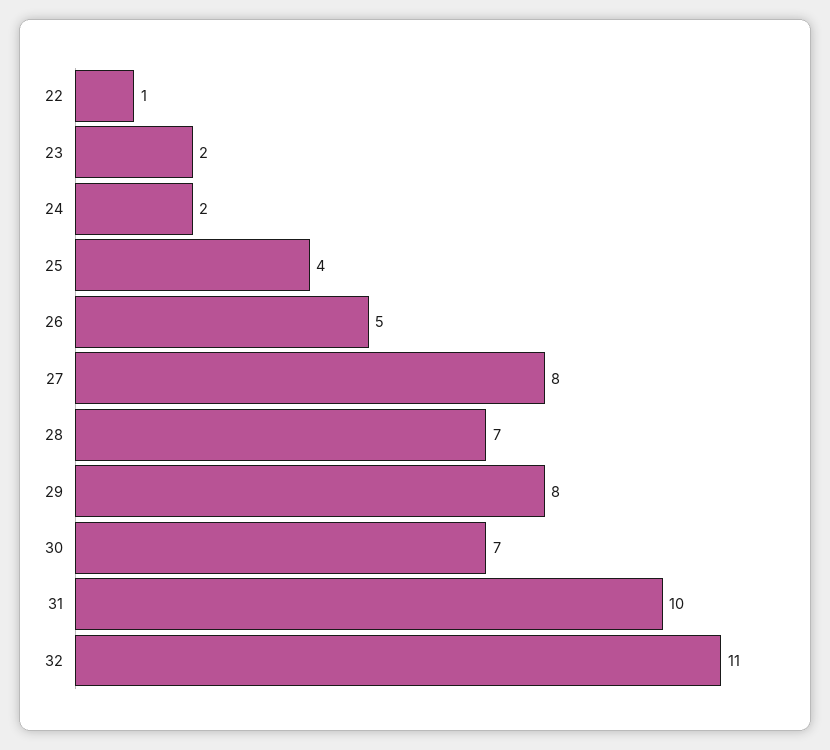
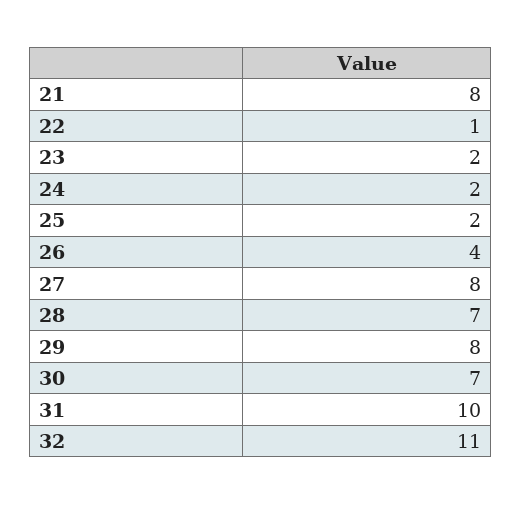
  {
    "22": 1,
    "23": 2,
    "24": 2,
-   "25": 4,
+   "25": 2,
-   "26": 5,
+   "26": 4,
    "27": 8,
    "28": 7,
    "29": 8,
    "30": 7,
    "31": 10,
-   "32": 11
+   "32": 11,
+   "21": 8
  }

